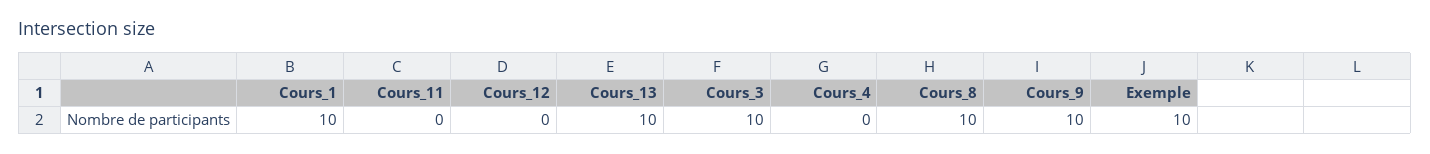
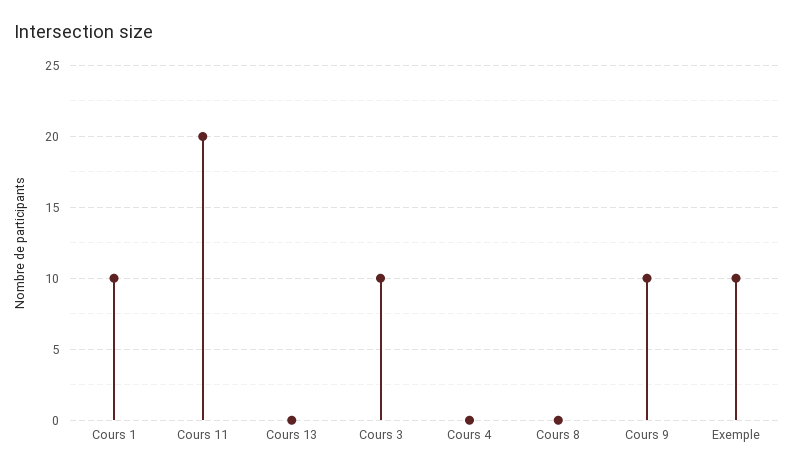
  {
    "Cours_1": 10,
-   "Cours_11": 0,
+   "Cours_11": 20,
-   "Cours_12": 0,
-   "Cours_13": 10,
+   "Cours_13": 0,
    "Cours_3": 10,
    "Cours_4": 0,
-   "Cours_8": 10,
+   "Cours_8": 0,
    "Cours_9": 10,
    "Exemple": 10
  }

